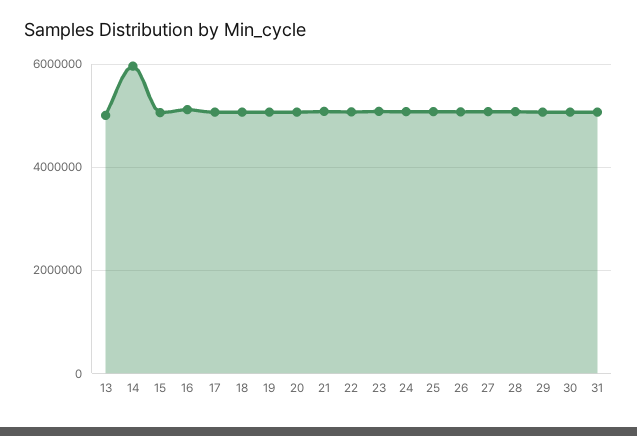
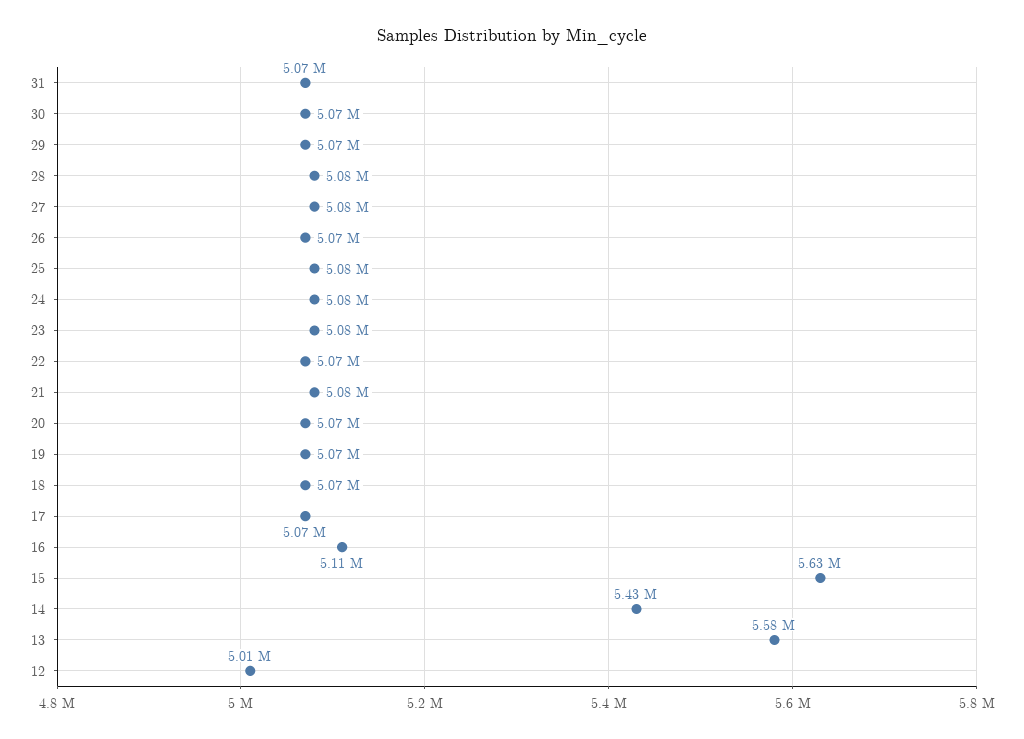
  {
-   "13": 5000000,
+   "13": 5580000,
-   "14": 6000000,
+   "14": 5430000,
-   "15": 5000000,
+   "15": 5630000,
    "16": 5110000,
    "17": 5070000,
    "18": 5070000,
    "19": 5070000,
    "20": 5070000,
    "21": 5080000,
    "22": 5070000,
    "23": 5080000,
    "24": 5080000,
    "25": 5080000,
    "26": 5070000,
    "27": 5080000,
    "28": 5080000,
    "29": 5070000,
    "30": 5070000,
-   "31": 5070000
+   "31": 5070000,
+   "12": 5010000
  }

